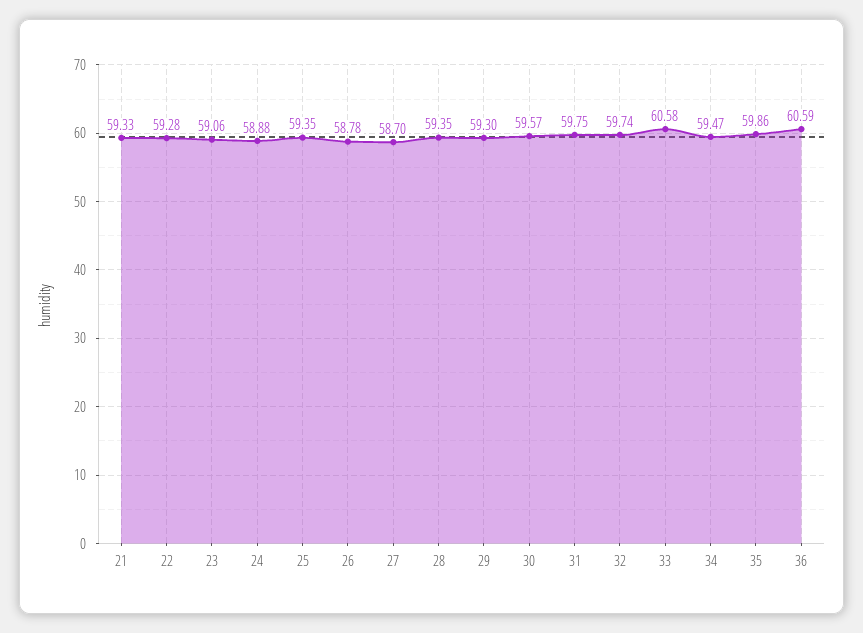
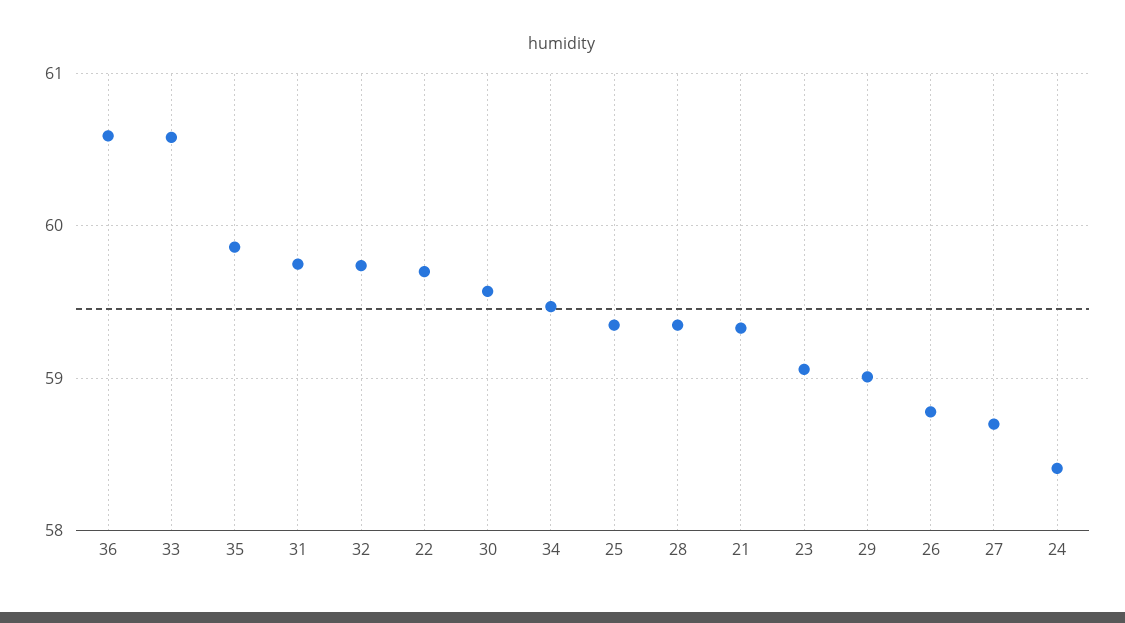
  {
    "21": 59.33,
-   "22": 59.28,
+   "22": 59.7,
    "23": 59.06,
-   "24": 58.88,
+   "24": 58.4,
    "25": 59.35,
    "26": 58.78,
    "27": 58.7,
    "28": 59.35,
-   "29": 59.3,
+   "29": 59,
    "30": 59.57,
    "31": 59.75,
    "32": 59.74,
    "33": 60.58,
    "34": 59.47,
    "35": 59.86,
    "36": 60.59
  }

